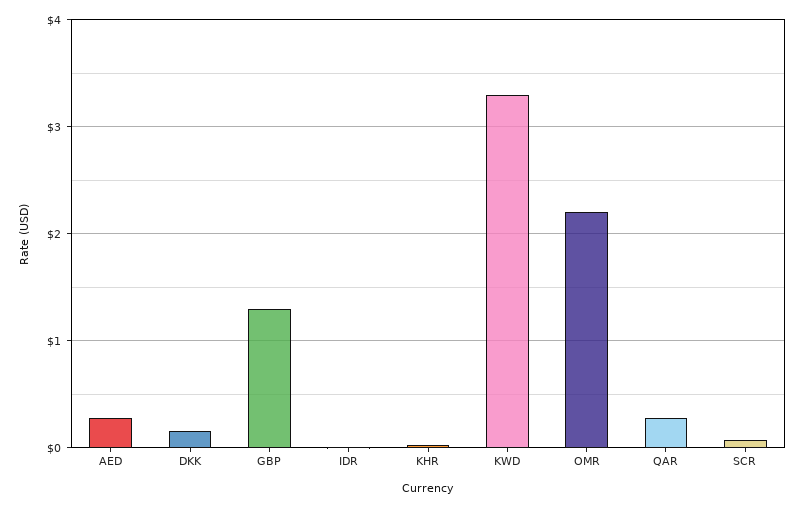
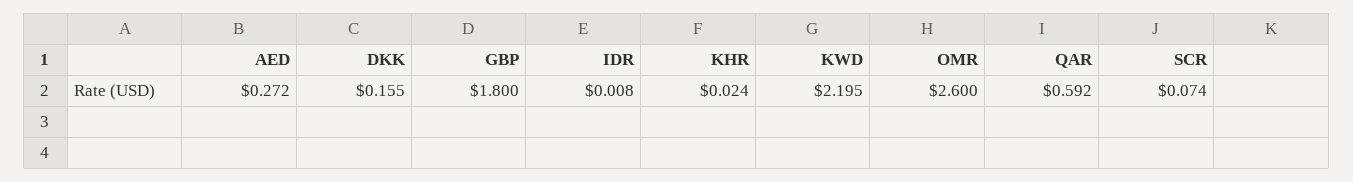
  {
    "AED": 0.272,
    "DKK": 0.155,
-   "GBP": 1.3,
+   "GBP": 1.8,
    "IDR": 0.008,
    "KHR": 0.024,
-   "KWD": 3.3,
+   "KWD": 2.195,
-   "OMR": 2.2,
+   "OMR": 2.6,
-   "QAR": 0.3,
+   "QAR": 0.592,
    "SCR": 0.074
  }

